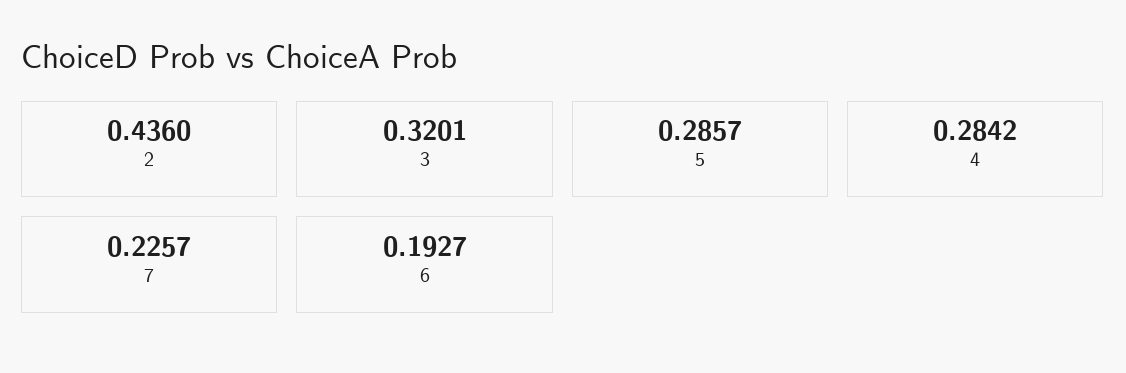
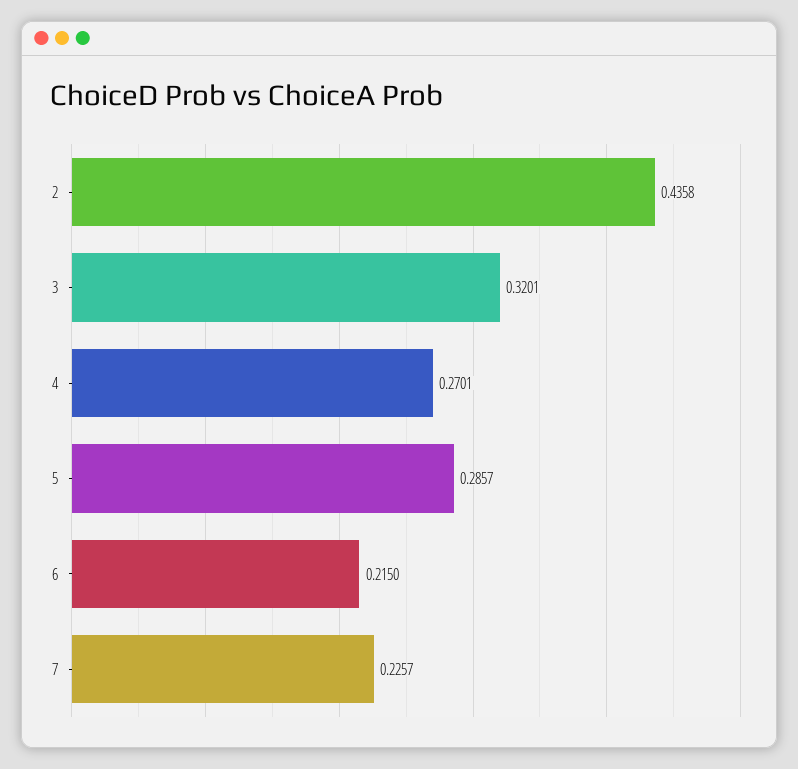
  {
-   "2": 0.436,
+   "2": 0.4358,
    "3": 0.3201,
    "5": 0.2857,
-   "4": 0.2842,
+   "4": 0.2701,
    "7": 0.2257,
-   "6": 0.1927
+   "6": 0.215
  }

